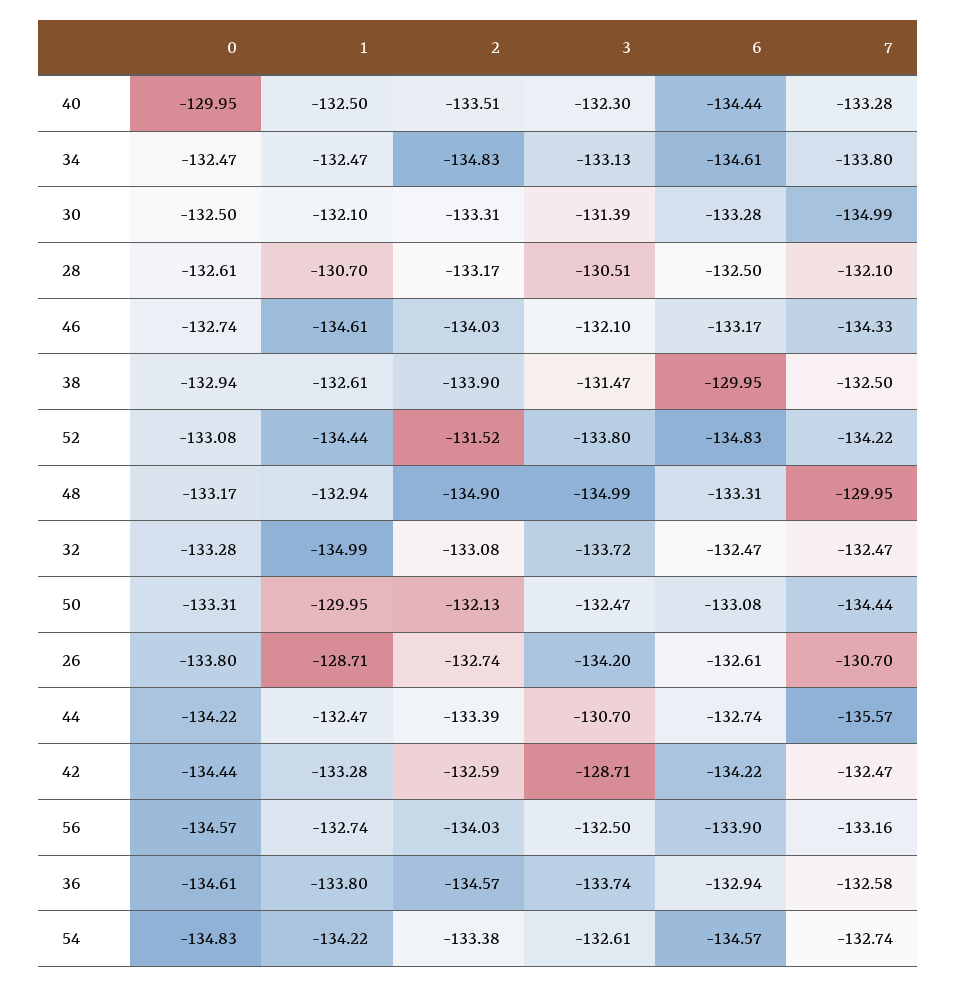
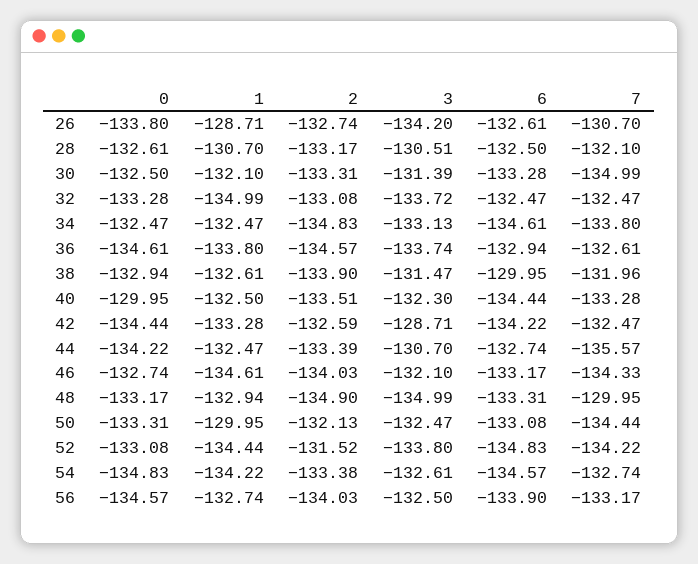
  {
    "0": {
      "40": -129.95,
      "34": -132.47,
      "30": -132.5,
      "28": -132.61,
      "46": -132.74,
      "38": -132.94,
      "52": -133.08,
      "48": -133.17,
      "32": -133.28,
      "50": -133.31,
      "26": -133.8,
      "44": -134.22,
      "42": -134.44,
      "56": -134.57,
      "36": -134.61,
      "54": -134.83
    },
    "1": {
      "40": -132.5,
      "34": -132.47,
      "30": -132.1,
      "28": -130.7,
      "46": -134.61,
      "38": -132.61,
      "52": -134.44,
      "48": -132.94,
      "32": -134.99,
      "50": -129.95,
      "26": -128.71,
      "44": -132.47,
      "42": -133.28,
      "56": -132.74,
      "36": -133.8,
      "54": -134.22
    },
    "2": {
      "40": -133.51,
      "34": -134.83,
      "30": -133.31,
      "28": -133.17,
      "46": -134.03,
      "38": -133.9,
      "52": -131.52,
      "48": -134.9,
      "32": -133.08,
      "50": -132.13,
      "26": -132.74,
      "44": -133.39,
      "42": -132.59,
      "56": -134.03,
      "36": -134.57,
      "54": -133.38
    },
    "3": {
      "40": -132.3,
      "34": -133.13,
      "30": -131.39,
      "28": -130.51,
      "46": -132.1,
      "38": -131.47,
      "52": -133.8,
      "48": -134.99,
      "32": -133.72,
      "50": -132.47,
      "26": -134.2,
      "44": -130.7,
      "42": -128.71,
      "56": -132.5,
      "36": -133.74,
      "54": -132.61
    },
    "6": {
      "40": -134.44,
      "34": -134.61,
      "30": -133.28,
      "28": -132.5,
      "46": -133.17,
      "38": -129.95,
      "52": -134.83,
      "48": -133.31,
      "32": -132.47,
      "50": -133.08,
      "26": -132.61,
      "44": -132.74,
      "42": -134.22,
      "56": -133.9,
      "36": -132.94,
      "54": -134.57
    },
    "7": {
      "40": -133.28,
      "34": -133.8,
      "30": -134.99,
      "28": -132.1,
      "46": -134.33,
-     "38": -132.5,
+     "38": -131.96,
      "52": -134.22,
      "48": -129.95,
      "32": -132.47,
      "50": -134.44,
      "26": -130.7,
      "44": -135.57,
      "42": -132.47,
-     "56": -133.16,
+     "56": -133.17,
-     "36": -132.58,
+     "36": -132.61,
      "54": -132.74
    }
  }

